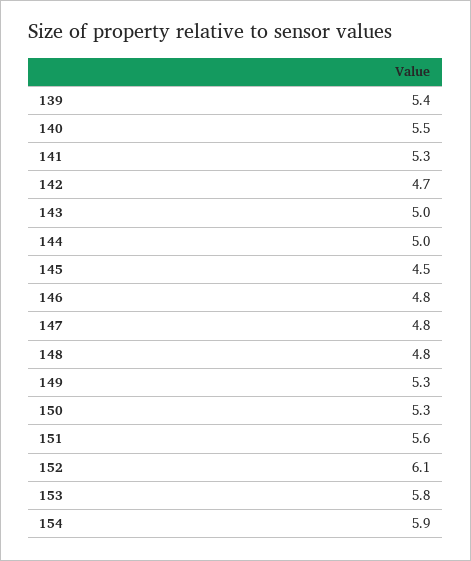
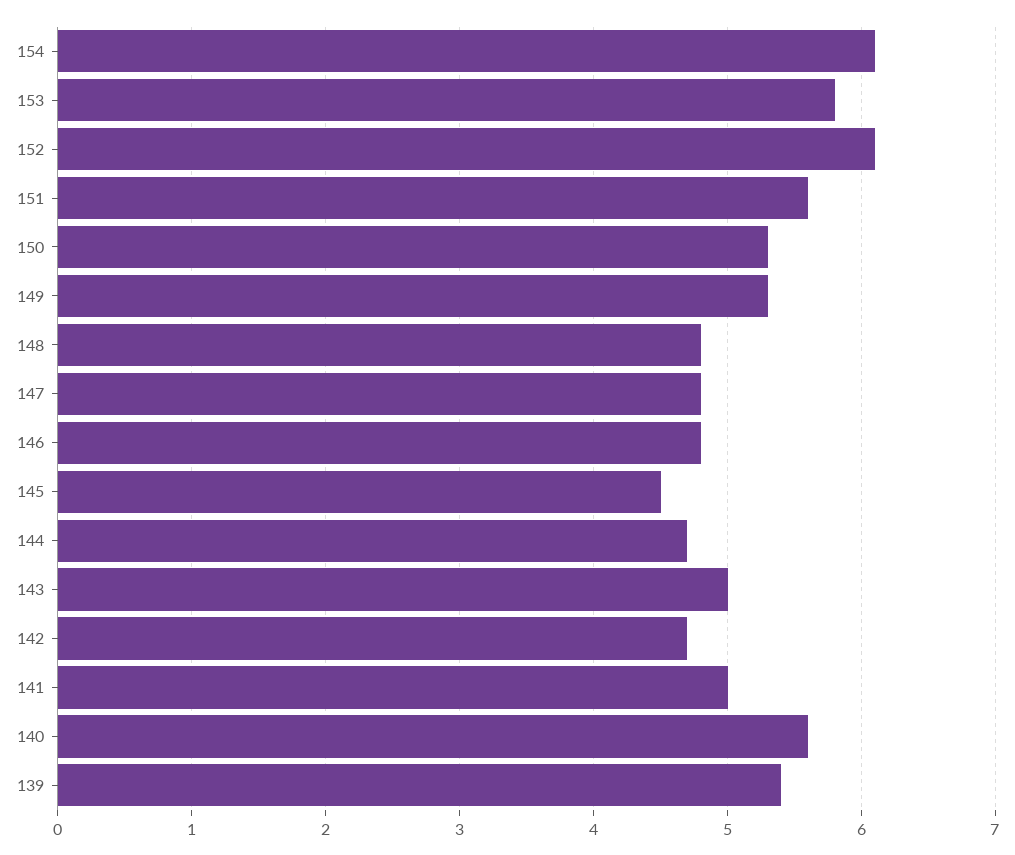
  {
    "139": 5.4,
-   "140": 5.5,
+   "140": 5.6,
-   "141": 5.3,
+   "141": 5,
    "142": 4.7,
    "143": 5,
-   "144": 5,
+   "144": 4.7,
    "145": 4.5,
    "146": 4.8,
    "147": 4.8,
    "148": 4.8,
    "149": 5.3,
    "150": 5.3,
    "151": 5.6,
    "152": 6.1,
    "153": 5.8,
-   "154": 5.9
+   "154": 6.1
  }

